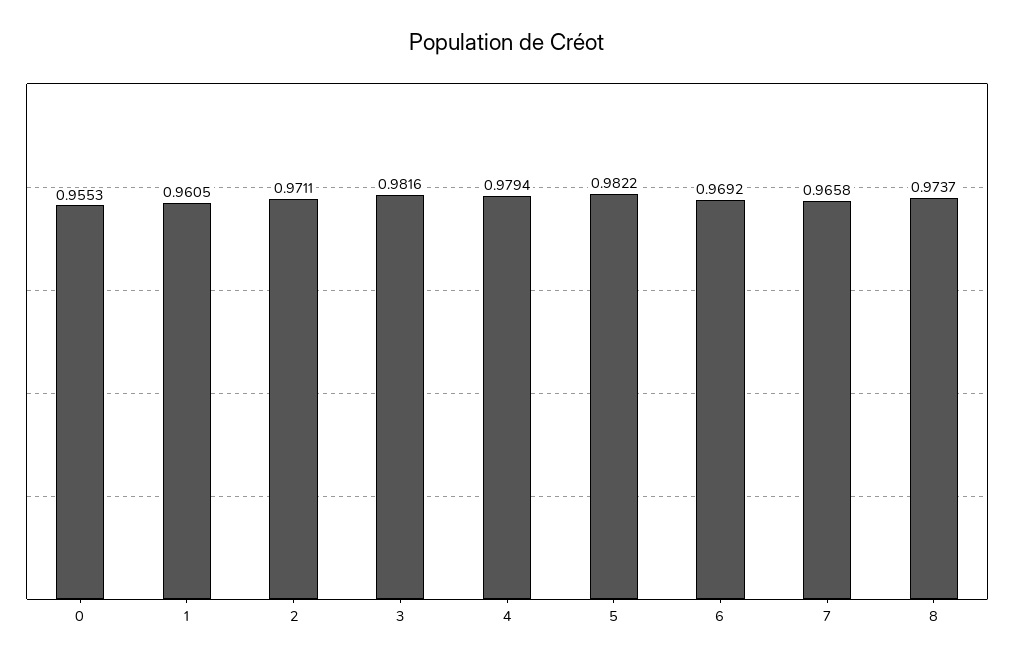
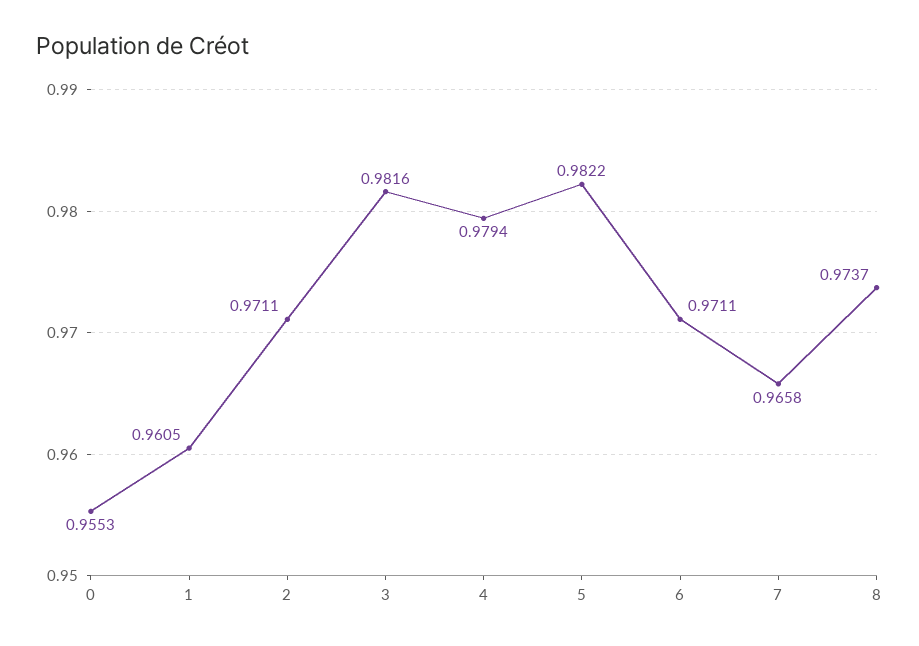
  {
    "0": 0.9553,
    "1": 0.9605,
    "2": 0.9711,
    "3": 0.9816,
    "4": 0.9794,
    "5": 0.9822,
-   "6": 0.9692,
+   "6": 0.9711,
    "7": 0.9658,
    "8": 0.9737
  }

